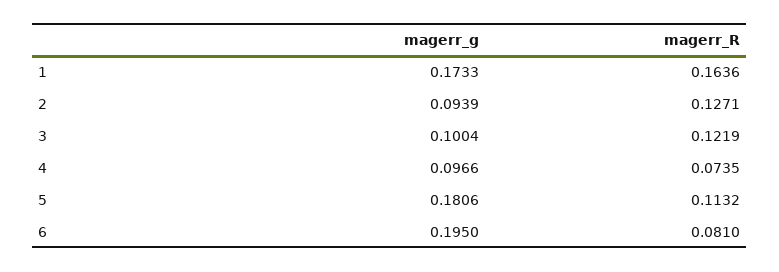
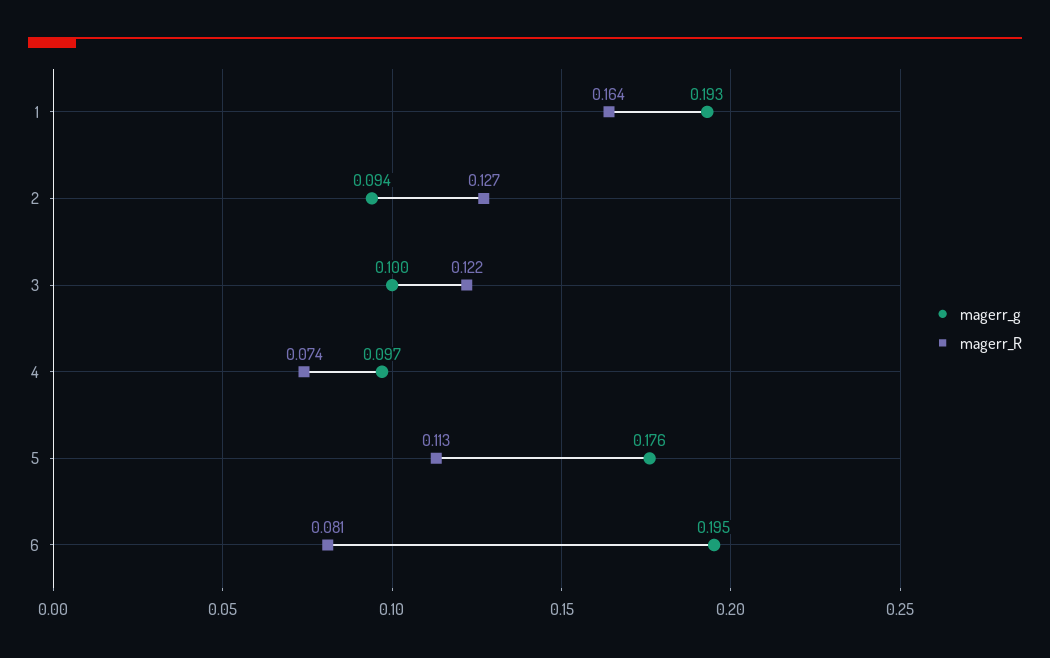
  {
    "magerr_g": {
-     "1": 0.1733,
+     "1": 0.193,
      "2": 0.0939,
      "3": 0.1004,
      "4": 0.0966,
-     "5": 0.1806,
+     "5": 0.176,
      "6": 0.195
    },
    "magerr_R": {
      "1": 0.1636,
      "2": 0.1271,
      "3": 0.1219,
      "4": 0.0735,
      "5": 0.1132,
      "6": 0.081
    }
  }

